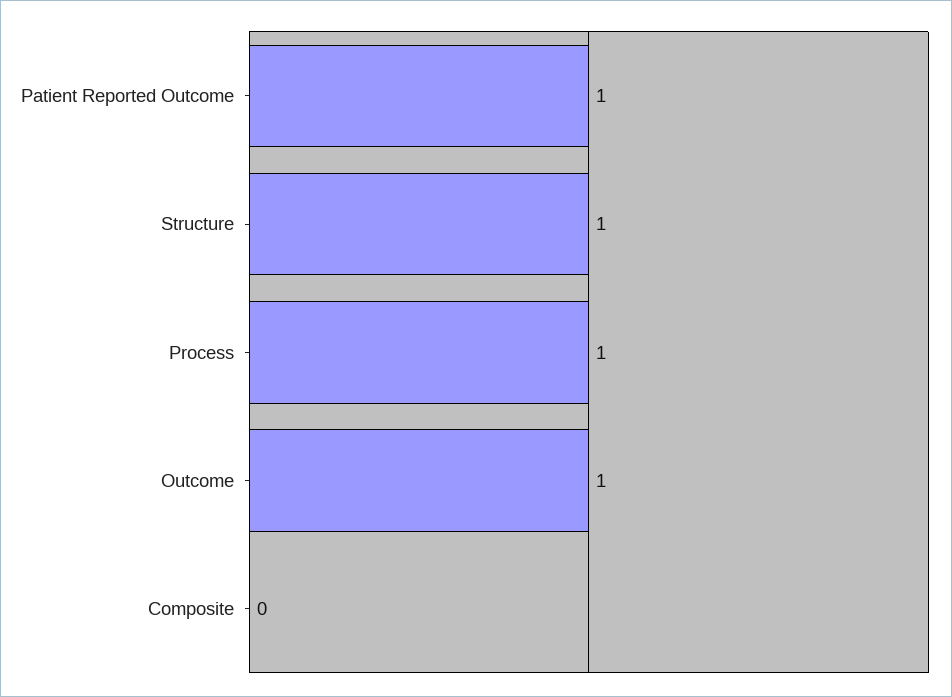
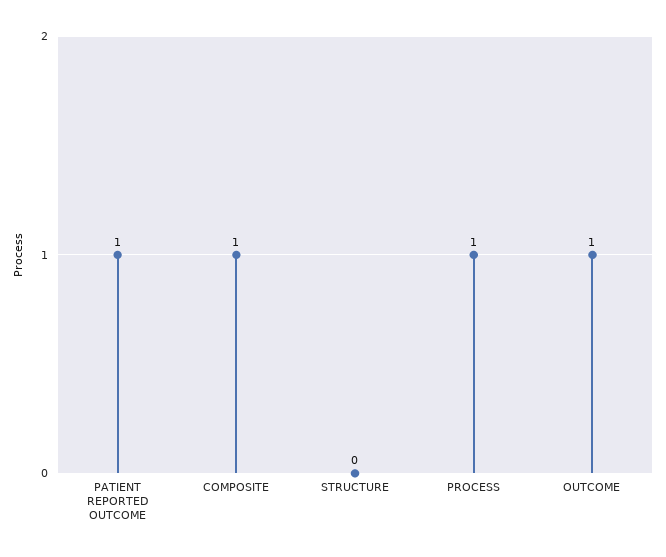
  {
    "Patient Reported Outcome": 1,
-   "Structure": 1,
+   "Structure": 0,
    "Process": 1,
    "Outcome": 1,
-   "Composite": 0
+   "Composite": 1
  }

